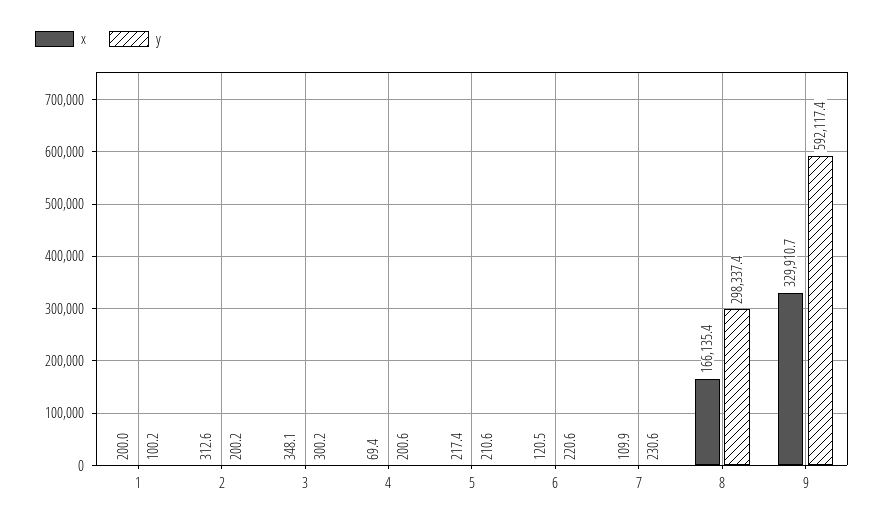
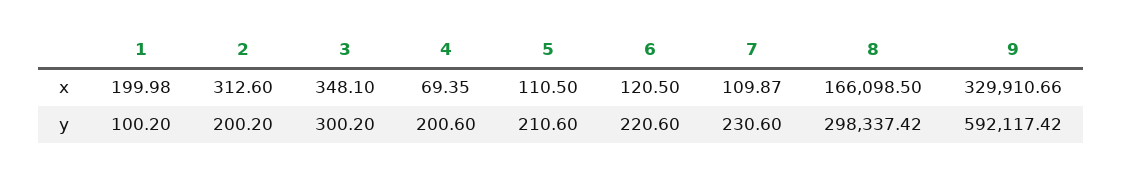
  {
    "x": {
      "1": 199.98,
      "2": 312.6,
      "3": 348.1,
      "4": 69.35,
-     "5": 217.4,
+     "5": 110.5,
      "6": 120.5,
      "7": 109.87,
-     "8": 166135.4,
+     "8": 166098.5,
      "9": 329910.66
    },
    "y": {
      "1": 100.2,
      "2": 200.2,
      "3": 300.2,
      "4": 200.6,
      "5": 210.6,
      "6": 220.6,
      "7": 230.6,
      "8": 298337.42,
      "9": 592117.42
    }
  }

